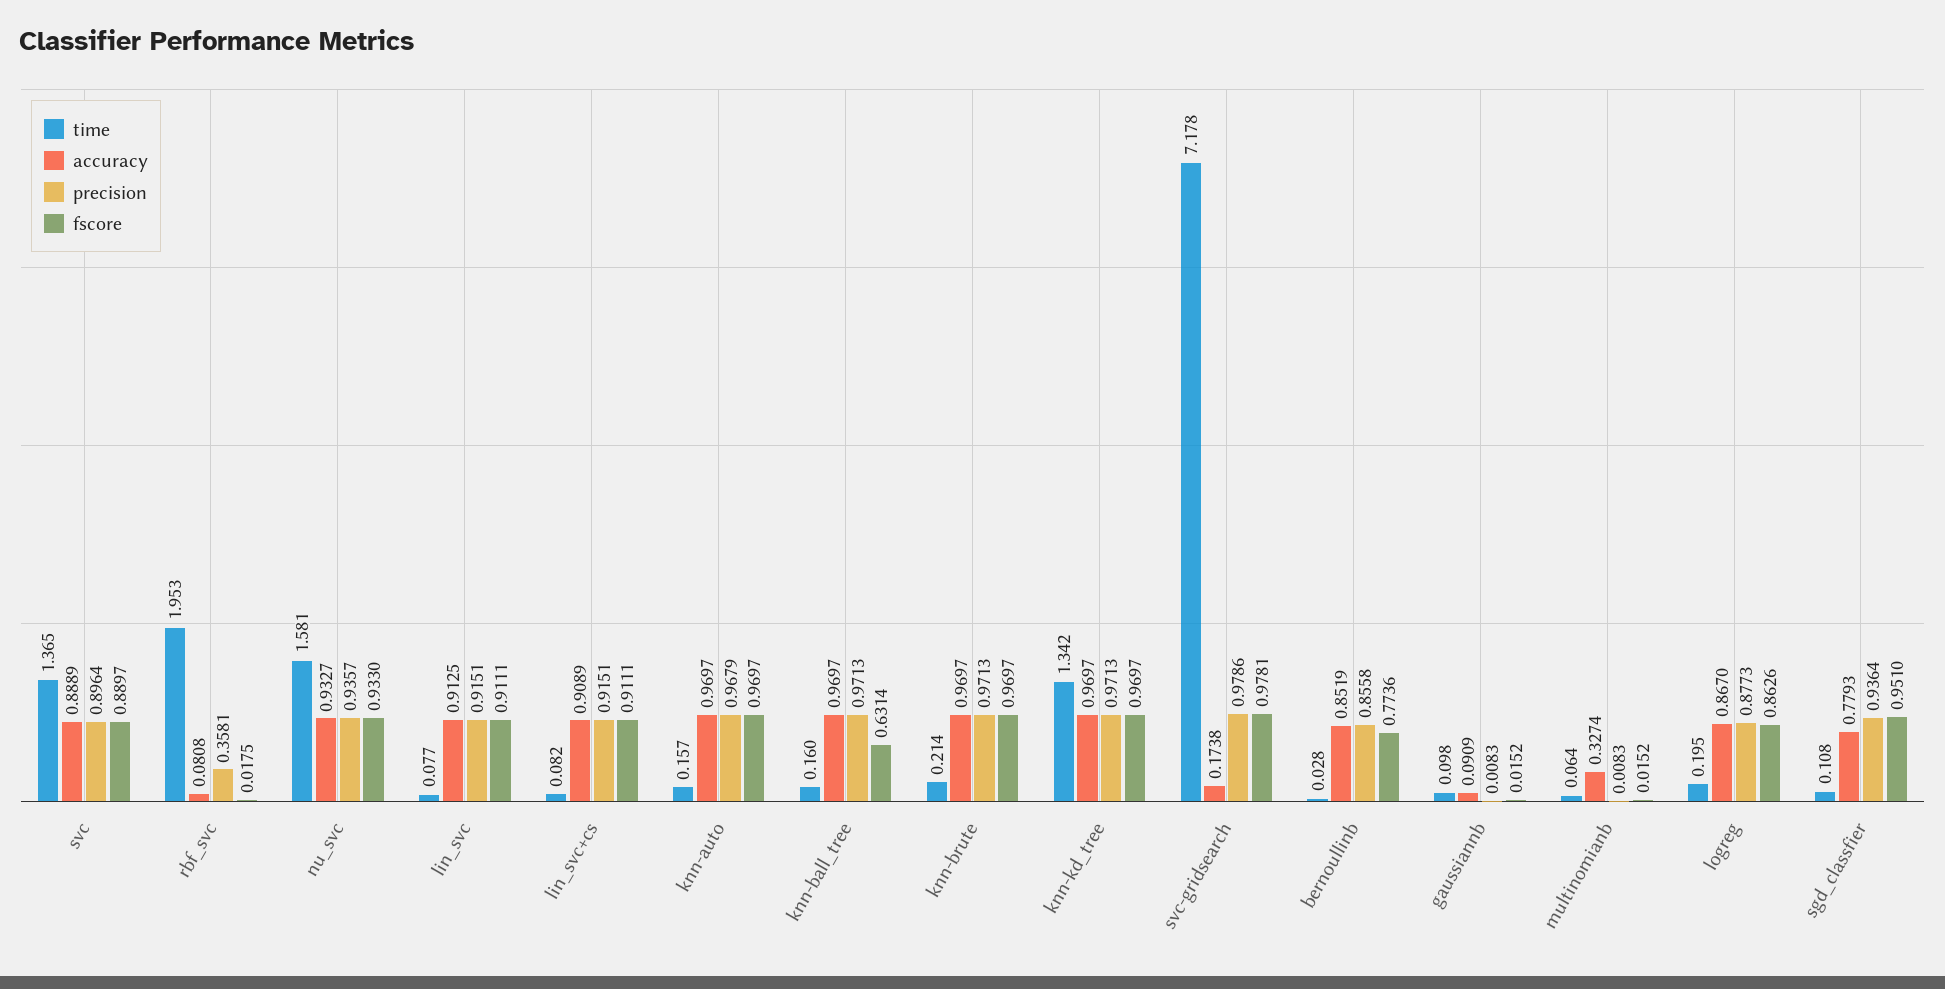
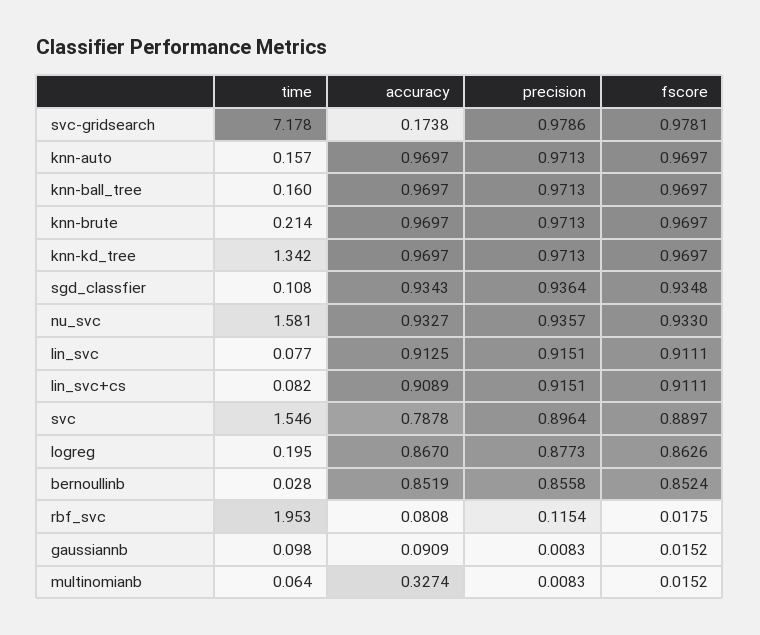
  {
    "time": {
-     "svc": 1.365,
+     "svc": 1.546,
      "rbf_svc": 1.953,
      "nu_svc": 1.581,
      "lin_svc": 0.077,
      "lin_svc+cs": 0.082,
      "knn-auto": 0.157,
      "knn-ball_tree": 0.16,
      "knn-brute": 0.214,
      "knn-kd_tree": 1.342,
      "svc-gridsearch": 7.178,
      "bernoullinb": 0.028,
      "gaussiannb": 0.098,
      "multinomianb": 0.064,
      "logreg": 0.195,
      "sgd_classfier": 0.108
    },
    "accuracy": {
-     "svc": 0.8889,
+     "svc": 0.7878,
      "rbf_svc": 0.0808,
      "nu_svc": 0.9327,
      "lin_svc": 0.9125,
      "lin_svc+cs": 0.9089,
      "knn-auto": 0.9697,
      "knn-ball_tree": 0.9697,
      "knn-brute": 0.9697,
      "knn-kd_tree": 0.9697,
      "svc-gridsearch": 0.1738,
      "bernoullinb": 0.8519,
      "gaussiannb": 0.0909,
      "multinomianb": 0.3274,
      "logreg": 0.867,
-     "sgd_classfier": 0.7793
+     "sgd_classfier": 0.9343
    },
    "precision": {
      "svc": 0.8964,
-     "rbf_svc": 0.3581,
+     "rbf_svc": 0.1154,
      "nu_svc": 0.9357,
      "lin_svc": 0.9151,
      "lin_svc+cs": 0.9151,
-     "knn-auto": 0.9679,
+     "knn-auto": 0.9713,
      "knn-ball_tree": 0.9713,
      "knn-brute": 0.9713,
      "knn-kd_tree": 0.9713,
      "svc-gridsearch": 0.9786,
      "bernoullinb": 0.8558,
      "gaussiannb": 0.0083,
      "multinomianb": 0.0083,
      "logreg": 0.8773,
      "sgd_classfier": 0.9364
    },
    "fscore": {
      "svc": 0.8897,
      "rbf_svc": 0.0175,
      "nu_svc": 0.933,
      "lin_svc": 0.9111,
      "lin_svc+cs": 0.9111,
      "knn-auto": 0.9697,
-     "knn-ball_tree": 0.6314,
+     "knn-ball_tree": 0.9697,
      "knn-brute": 0.9697,
      "knn-kd_tree": 0.9697,
      "svc-gridsearch": 0.9781,
-     "bernoullinb": 0.7736,
+     "bernoullinb": 0.8524,
      "gaussiannb": 0.0152,
      "multinomianb": 0.0152,
      "logreg": 0.8626,
-     "sgd_classfier": 0.951
+     "sgd_classfier": 0.9348
    }
  }

